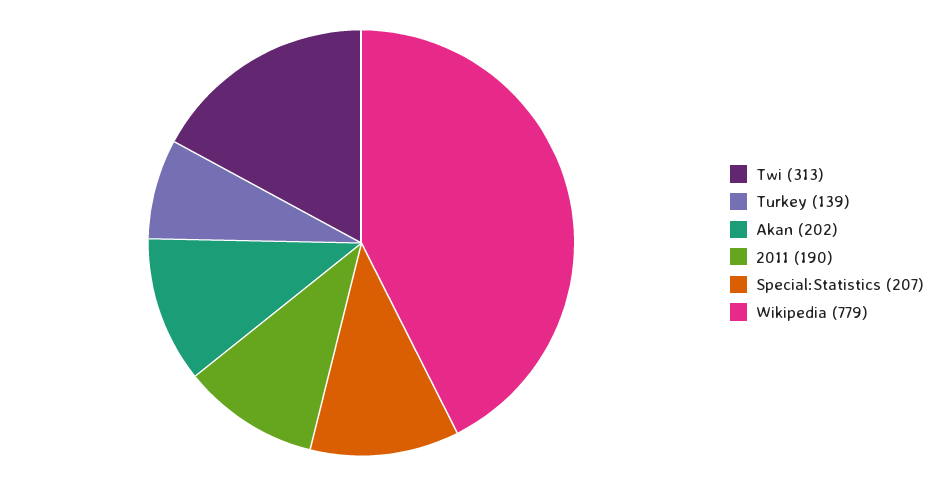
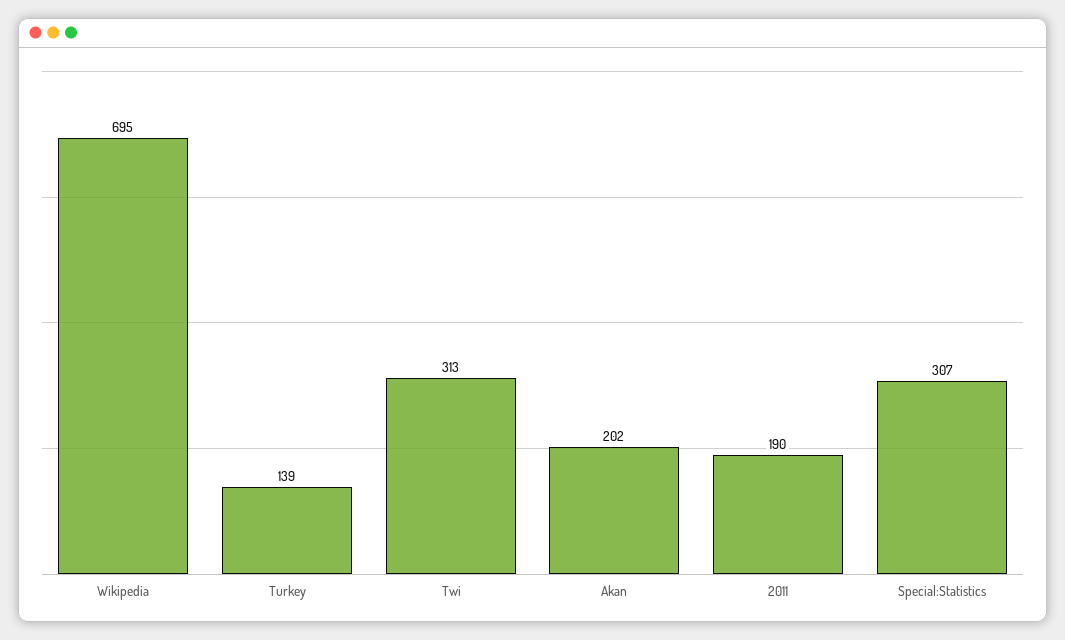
  {
    "Twi": 313,
    "Turkey": 139,
    "Akan": 202,
    "2011": 190,
-   "Special:Statistics": 207,
+   "Special:Statistics": 307,
-   "Wikipedia": 779
+   "Wikipedia": 695
  }

